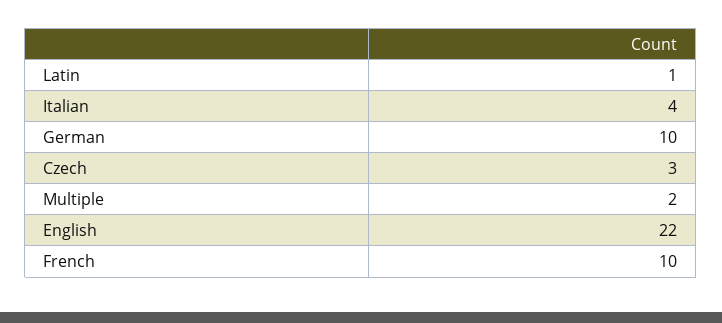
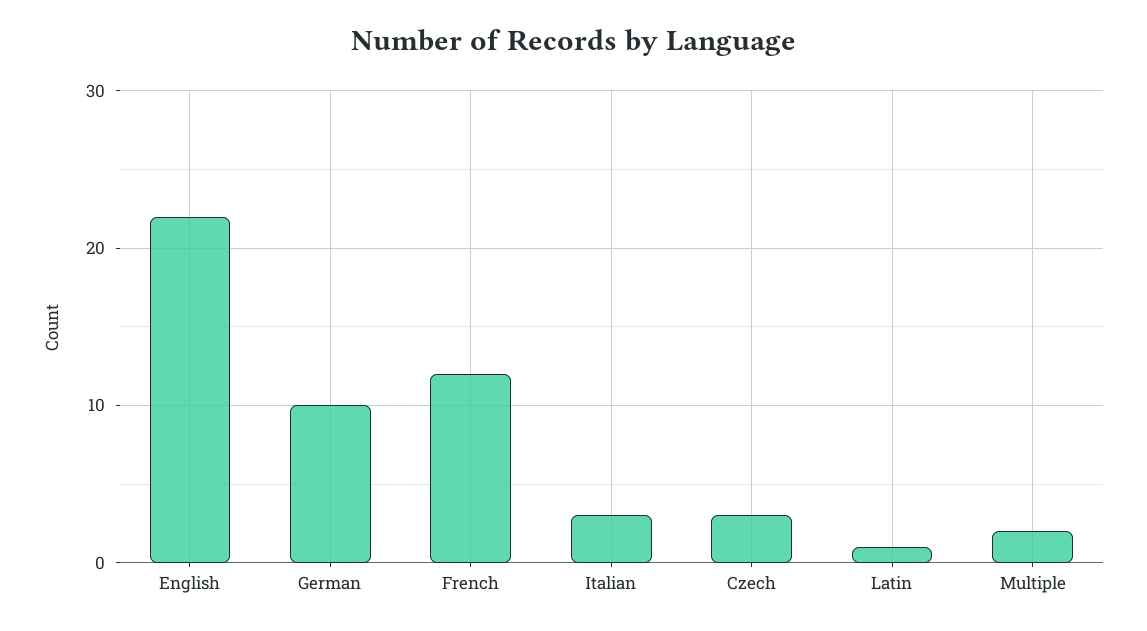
  {
    "Latin": 1,
-   "Italian": 4,
+   "Italian": 3,
    "German": 10,
    "Czech": 3,
    "Multiple": 2,
    "English": 22,
-   "French": 10
+   "French": 12
  }

